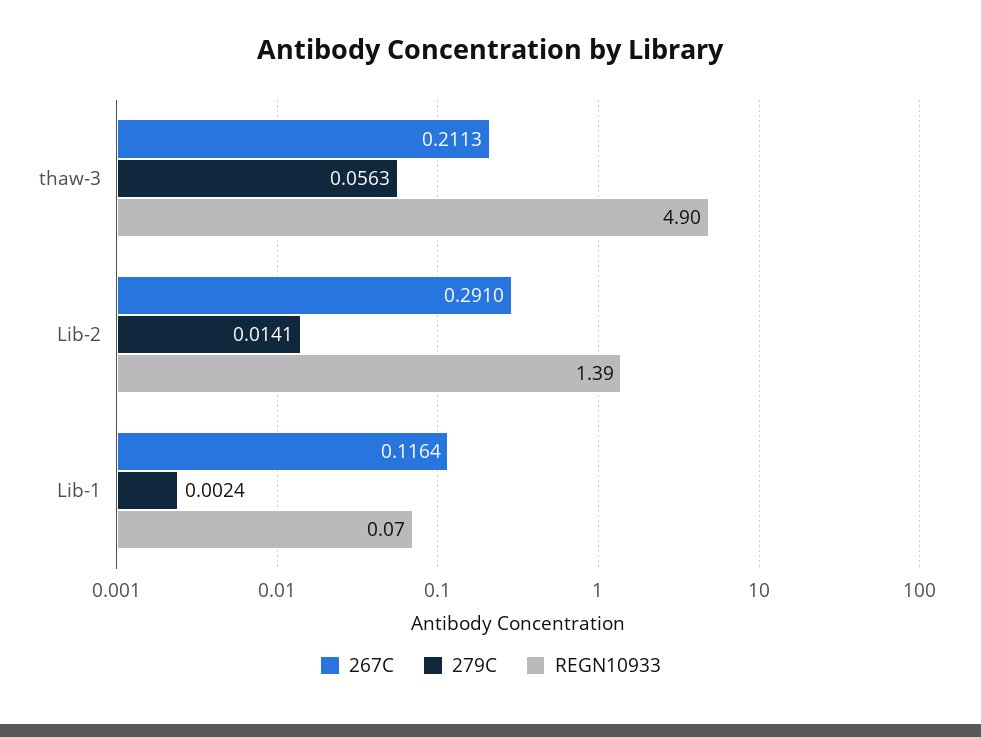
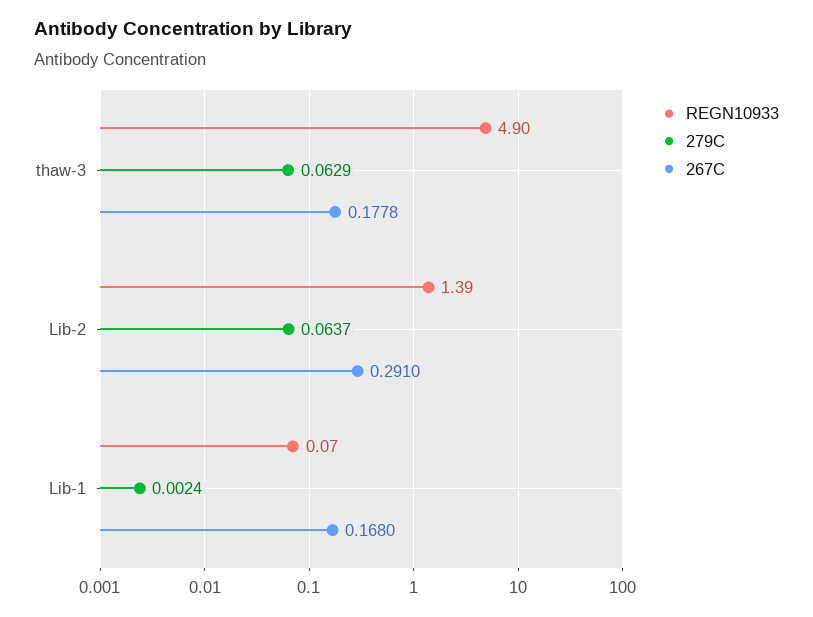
  {
    "267C": {
-     "thaw-3": 0.2113,
+     "thaw-3": 0.1778,
      "Lib-2": 0.291,
-     "Lib-1": 0.1164
+     "Lib-1": 0.168
    },
    "279C": {
-     "thaw-3": 0.0563,
+     "thaw-3": 0.0629,
-     "Lib-2": 0.0141,
+     "Lib-2": 0.0637,
      "Lib-1": 0.0024
    },
    "REGN10933": {
      "thaw-3": 4.9,
      "Lib-2": 1.39,
      "Lib-1": 0.07
    }
  }

